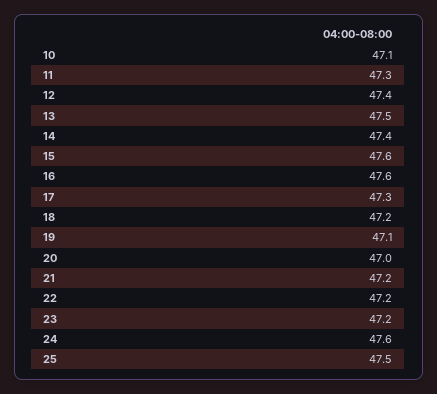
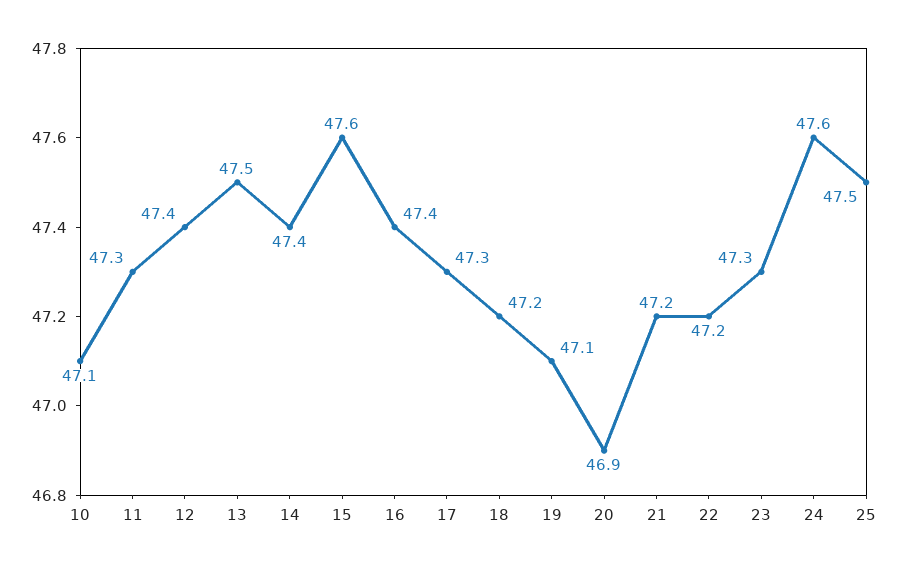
  {
    "10": 47.1,
    "11": 47.3,
    "12": 47.4,
    "13": 47.5,
    "14": 47.4,
    "15": 47.6,
-   "16": 47.6,
+   "16": 47.4,
    "17": 47.3,
    "18": 47.2,
    "19": 47.1,
-   "20": 47,
+   "20": 46.9,
    "21": 47.2,
    "22": 47.2,
-   "23": 47.2,
+   "23": 47.3,
    "24": 47.6,
    "25": 47.5
  }

